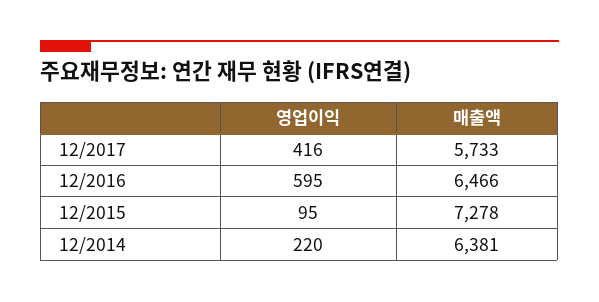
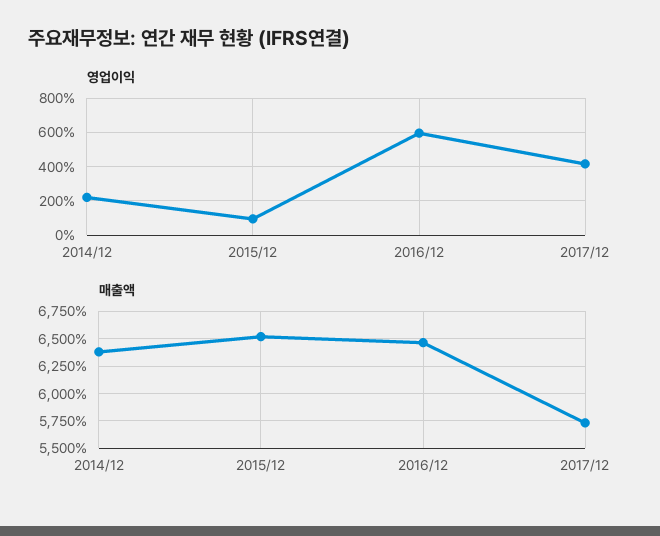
  {
    "영업이익": {
      "12/2017": 416,
      "12/2016": 595,
      "12/2015": 95,
      "12/2014": 220
    },
    "매출액": {
      "12/2017": 5733,
      "12/2016": 6466,
-     "12/2015": 7278,
+     "12/2015": 6500,
      "12/2014": 6381
    }
  }

